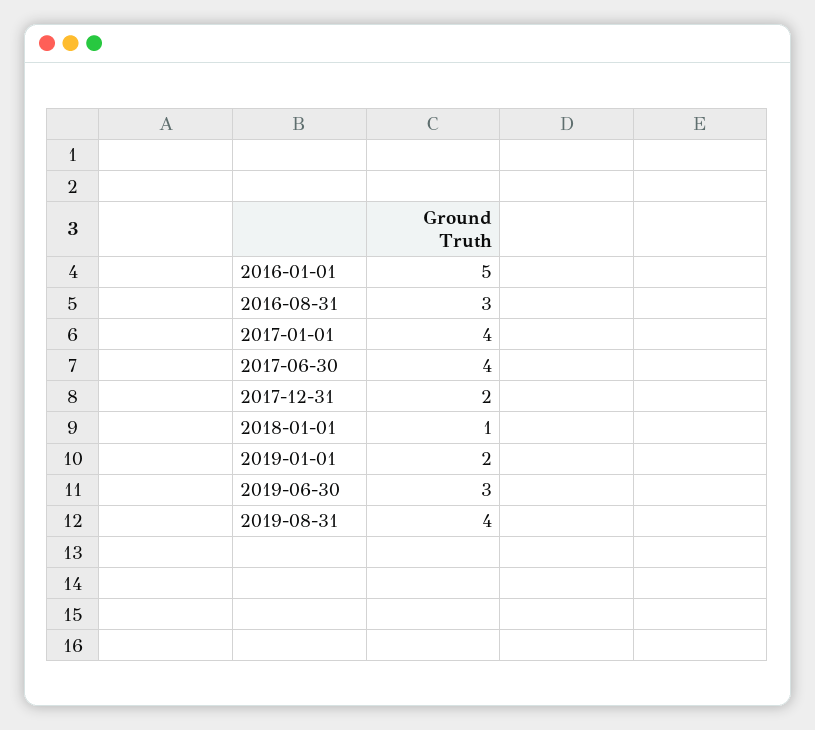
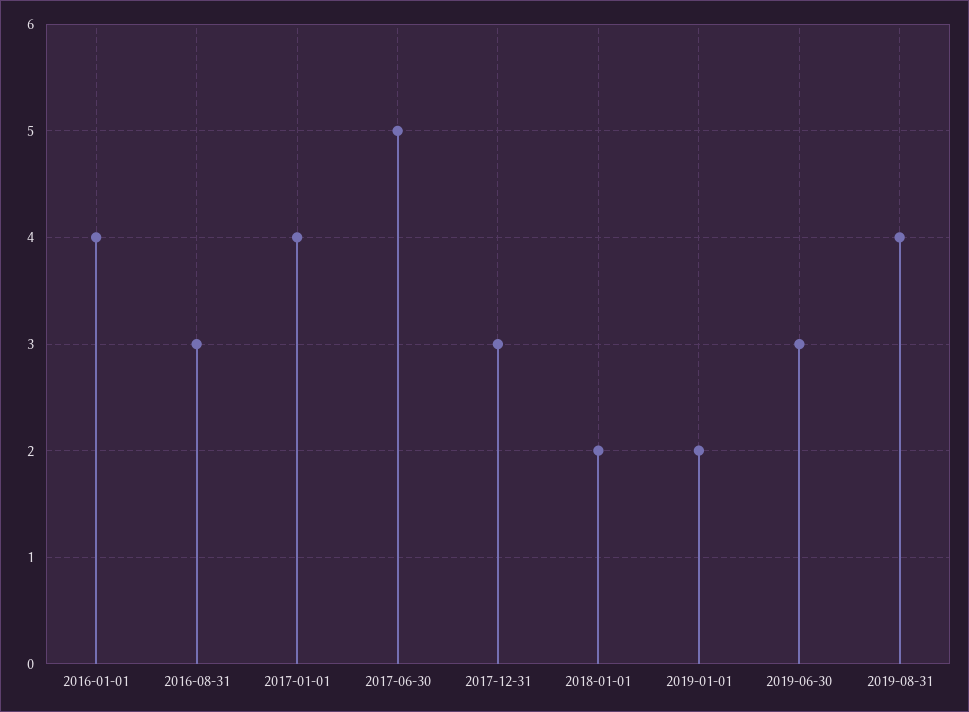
  {
-   "2016-01-01": 5,
+   "2016-01-01": 4,
    "2016-08-31": 3,
    "2017-01-01": 4,
-   "2017-06-30": 4,
+   "2017-06-30": 5,
-   "2017-12-31": 2,
+   "2017-12-31": 3,
-   "2018-01-01": 1,
+   "2018-01-01": 2,
    "2019-01-01": 2,
    "2019-06-30": 3,
    "2019-08-31": 4
  }

